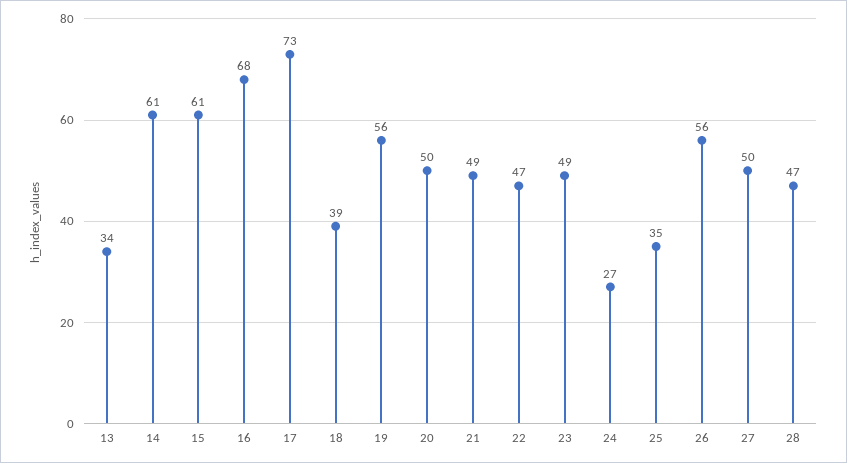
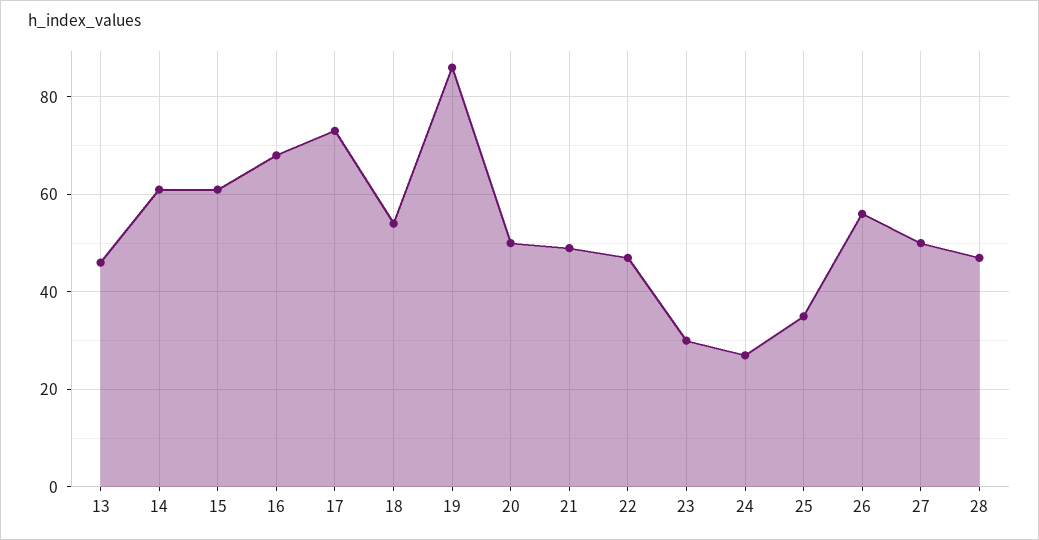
  {
-   "13": 34,
+   "13": 45,
    "14": 61,
    "15": 61,
    "16": 68,
    "17": 73,
-   "18": 39,
+   "18": 55,
-   "19": 56,
+   "19": 85,
    "20": 50,
    "21": 49,
    "22": 47,
-   "23": 49,
+   "23": 30,
    "24": 27,
    "25": 35,
    "26": 56,
    "27": 50,
    "28": 47
  }

